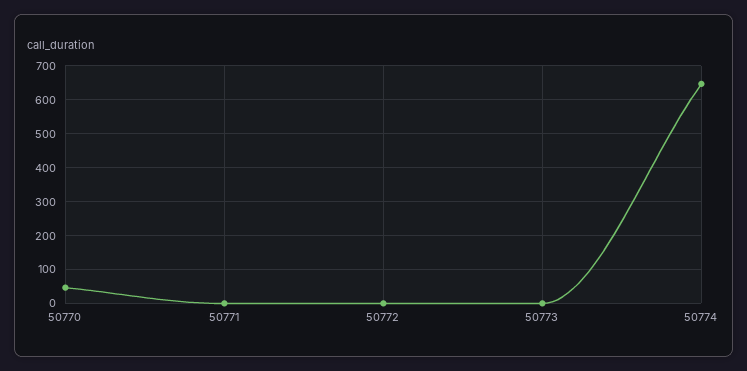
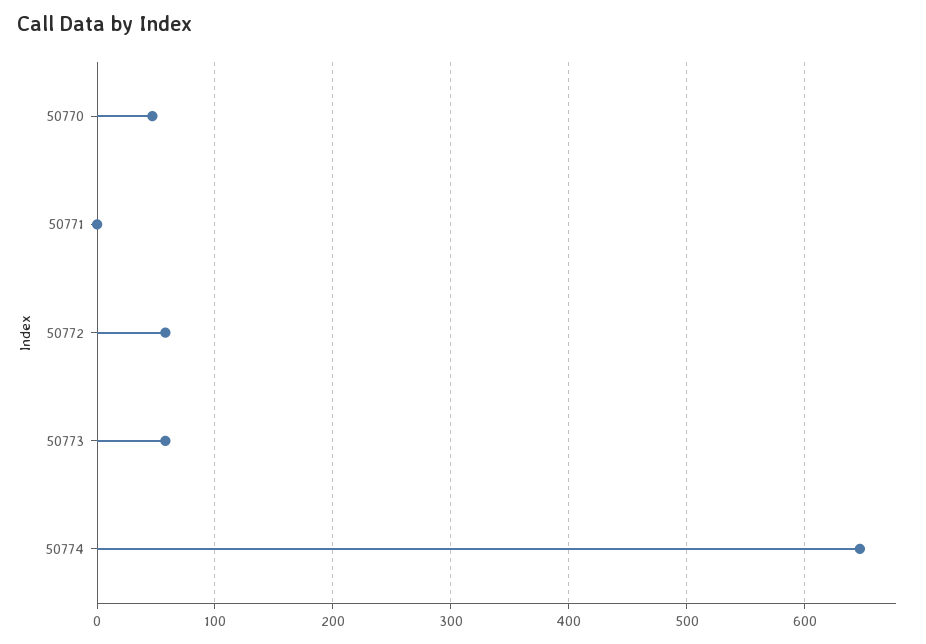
  {
    "50770": 50,
    "50771": 0,
-   "50772": 0,
+   "50772": 60,
-   "50773": 0,
+   "50773": 60,
    "50774": 650
  }

